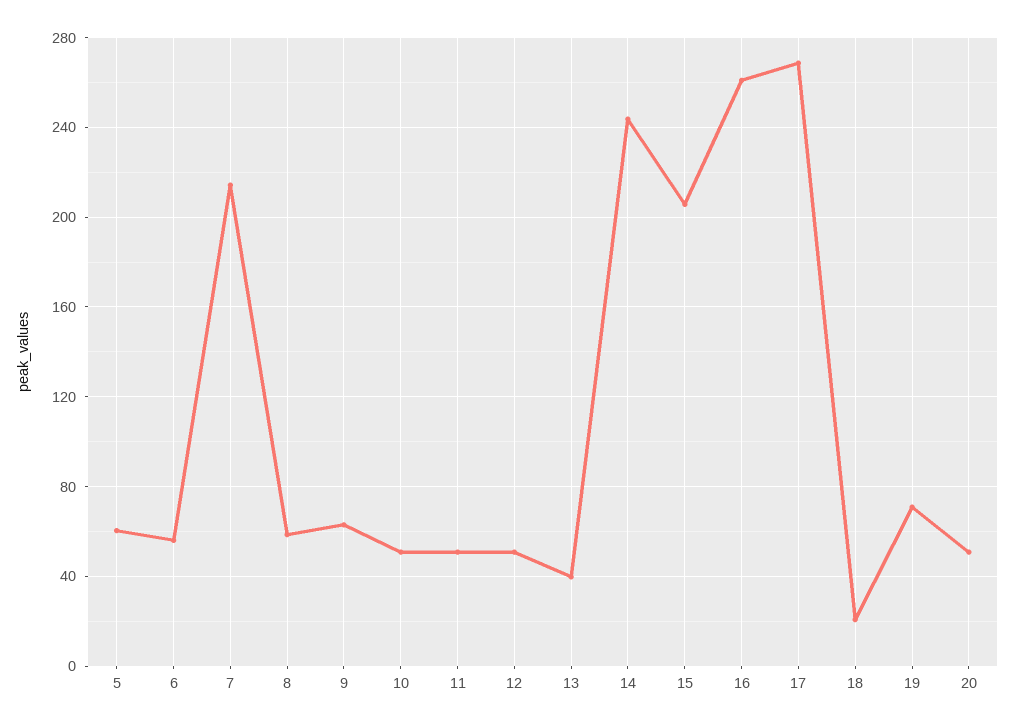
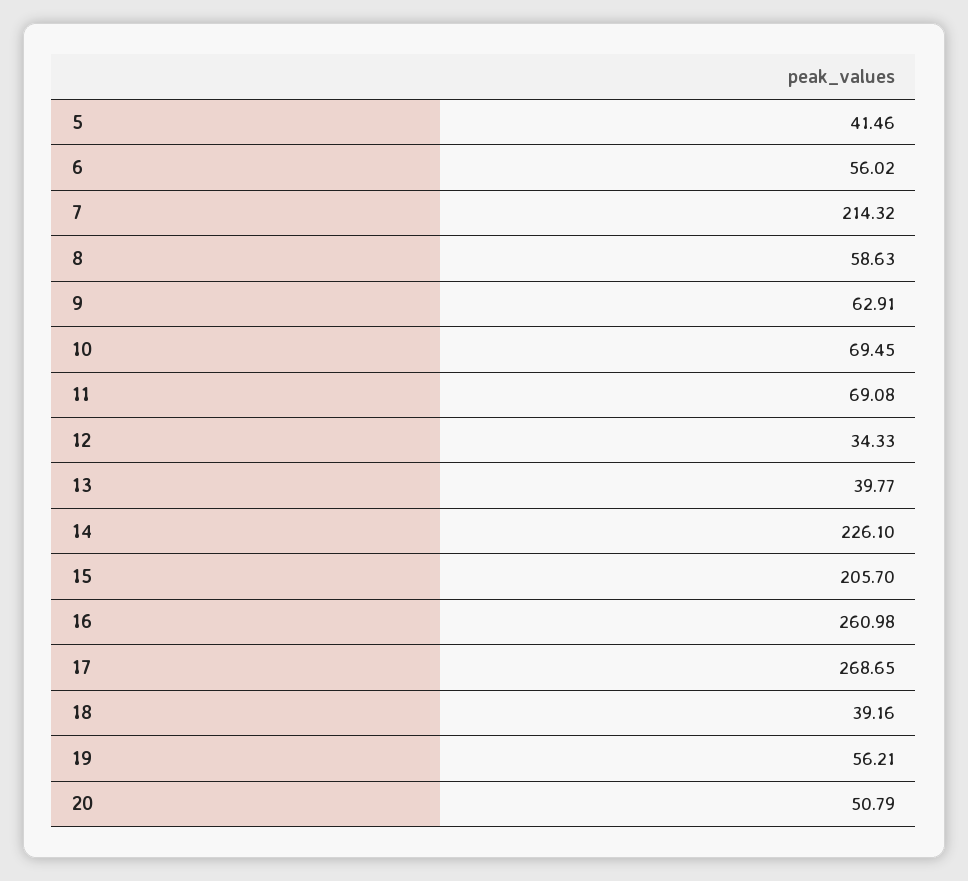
  {
-   "5": 60,
+   "5": 41.46,
    "6": 56.02,
    "7": 214.32,
    "8": 58.63,
    "9": 62.91,
-   "10": 50,
+   "10": 69.45,
-   "11": 50,
+   "11": 69.08,
-   "12": 50,
+   "12": 34.33,
    "13": 39.77,
-   "14": 245,
+   "14": 226.1,
    "15": 205.7,
    "16": 260.98,
    "17": 268.65,
-   "18": 20,
+   "18": 39.16,
-   "19": 70,
+   "19": 56.21,
    "20": 50.79
  }

